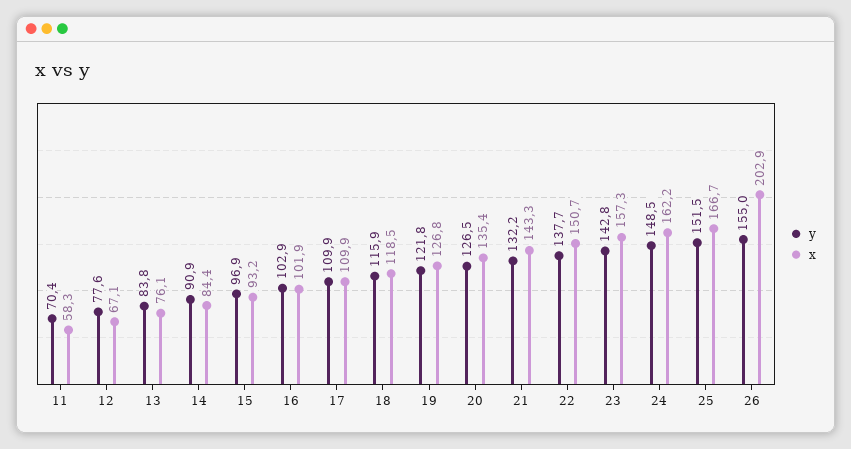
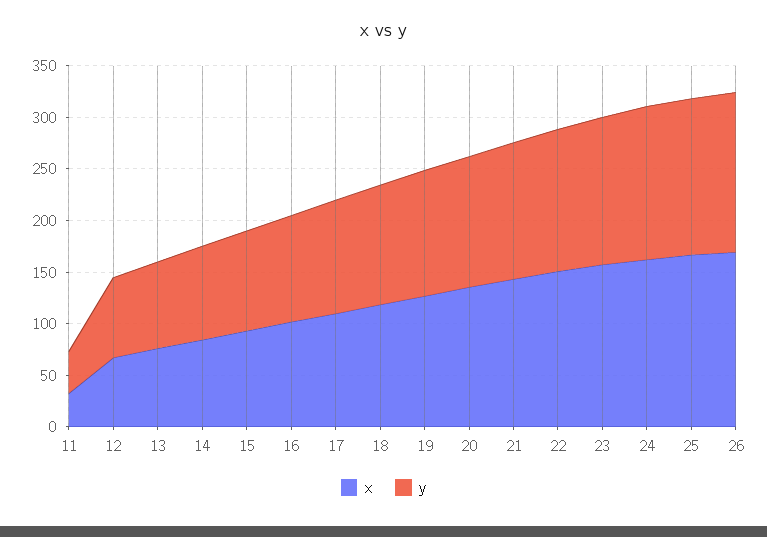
  {
    "y": {
-     "11": 70.4,
+     "11": 40,
      "12": 77.6,
      "13": 83.8,
      "14": 90.9,
      "15": 96.9,
      "16": 102.9,
      "17": 109.9,
      "18": 115.9,
      "19": 121.8,
      "20": 126.5,
      "21": 132.2,
      "22": 137.7,
      "23": 142.8,
      "24": 148.5,
      "25": 151.5,
      "26": 155
    },
    "x": {
-     "11": 58.3,
+     "11": 30,
      "12": 67.1,
      "13": 76.1,
      "14": 84.4,
      "15": 93.2,
      "16": 101.9,
      "17": 109.9,
      "18": 118.5,
      "19": 126.8,
      "20": 135.4,
      "21": 143.3,
      "22": 150.7,
      "23": 157.3,
      "24": 162.2,
      "25": 166.7,
-     "26": 202.9
+     "26": 170
    }
  }

